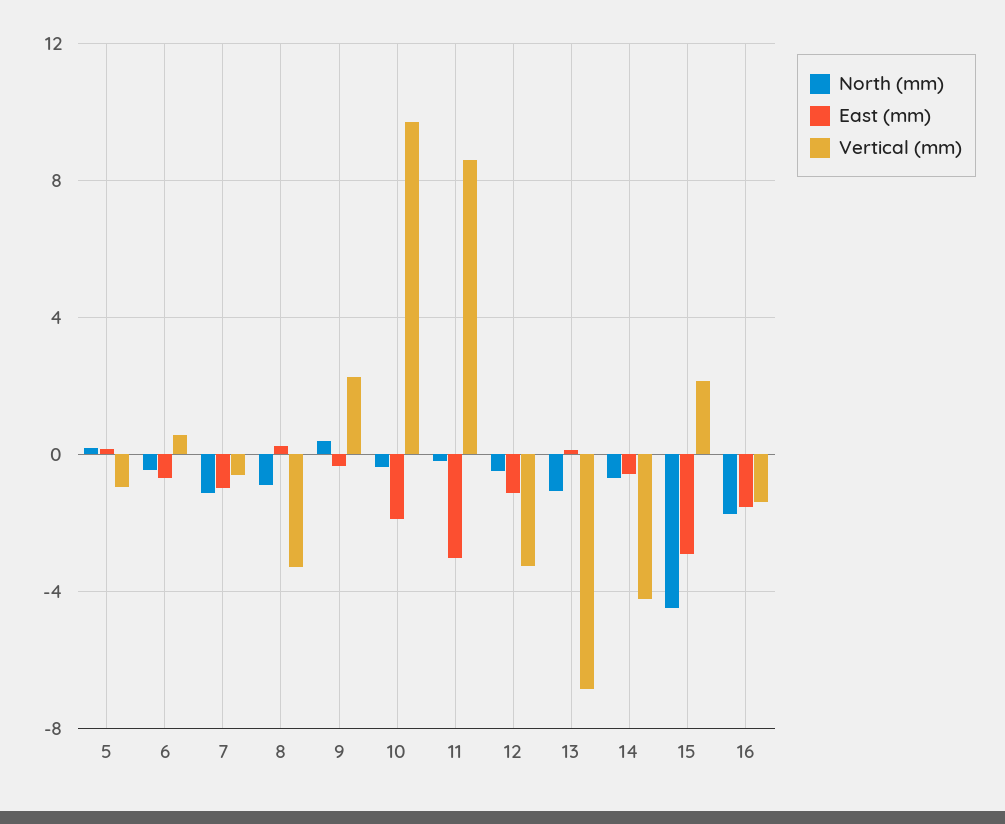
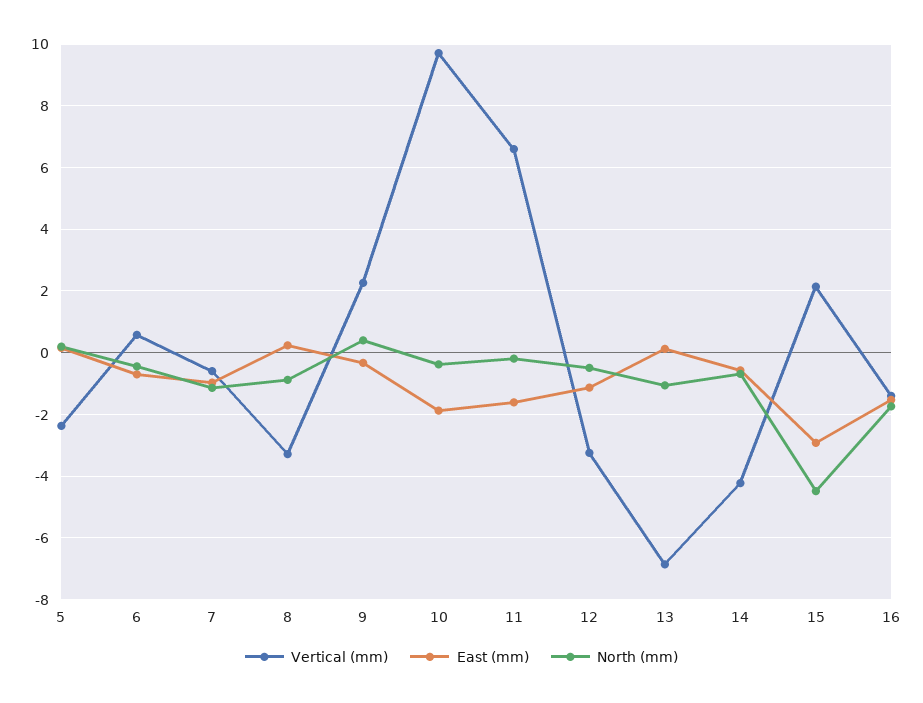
  {
    "North (mm)": {
      "5": 0.2,
      "6": -0.4,
      "7": -1.2,
      "8": -0.8,
      "9": 0.4,
      "10": -0.4,
      "11": -0.2,
      "12": -0.4,
      "13": -1,
      "14": -0.6,
      "15": -4.4,
      "16": -1.8
    },
    "East (mm)": {
      "5": 0.2,
      "6": -0.8,
      "7": -1,
      "8": 0.2,
      "9": -0.4,
      "10": -1.8,
-     "11": -3,
+     "11": -1.6,
      "12": -1.2,
      "13": 0.2,
      "14": -0.6,
      "15": -3,
      "16": -1.6
    },
    "Vertical (mm)": {
-     "5": -1,
+     "5": -2.4,
      "6": 0.6,
      "7": -0.6,
      "8": -3.2,
      "9": 2.2,
      "10": 9.8,
-     "11": 8.5,
+     "11": 6.6,
      "12": -3.2,
      "13": -6.8,
      "14": -4.2,
      "15": 2.2,
      "16": -1.4
    }
  }

